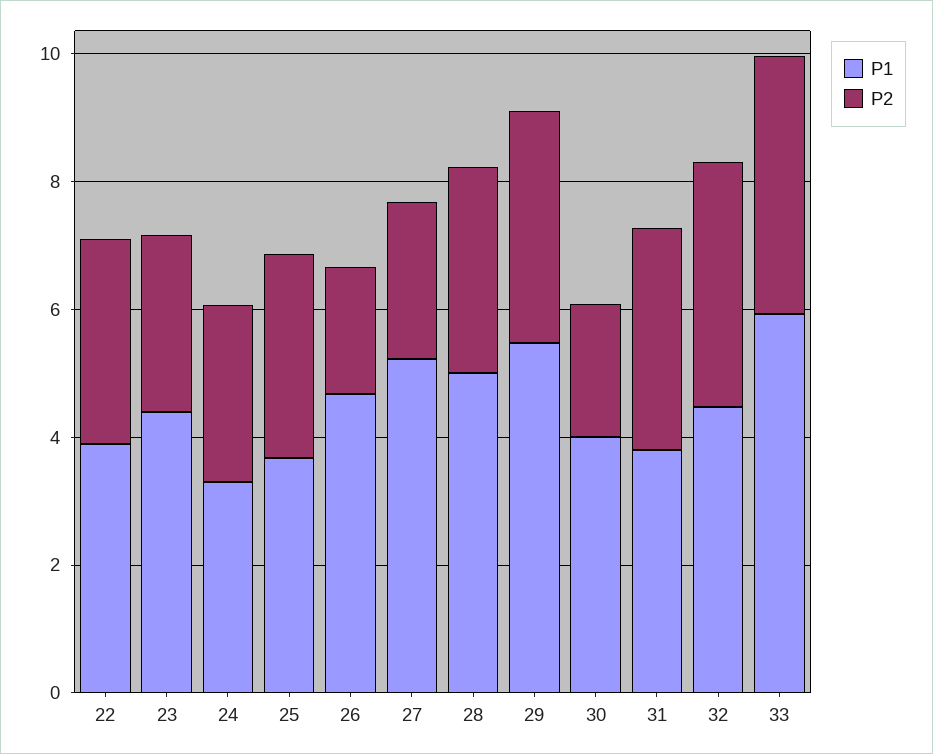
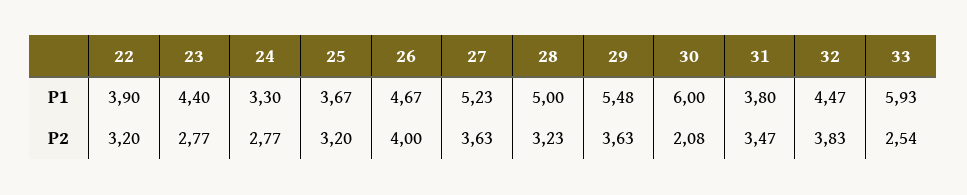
  {
    "P1": {
      "22": 3.9,
      "23": 4.4,
      "24": 3.3,
      "25": 3.67,
      "26": 4.67,
      "27": 5.23,
      "28": 5,
      "29": 5.48,
-     "30": 4,
+     "30": 6,
      "31": 3.8,
      "32": 4.47,
      "33": 5.93
    },
    "P2": {
      "22": 3.2,
      "23": 2.77,
      "24": 2.77,
      "25": 3.2,
-     "26": 2,
+     "26": 4,
-     "27": 2.5,
+     "27": 3.63,
      "28": 3.23,
      "29": 3.63,
      "30": 2.08,
      "31": 3.47,
      "32": 3.83,
-     "33": 4
+     "33": 2.54
    }
  }

